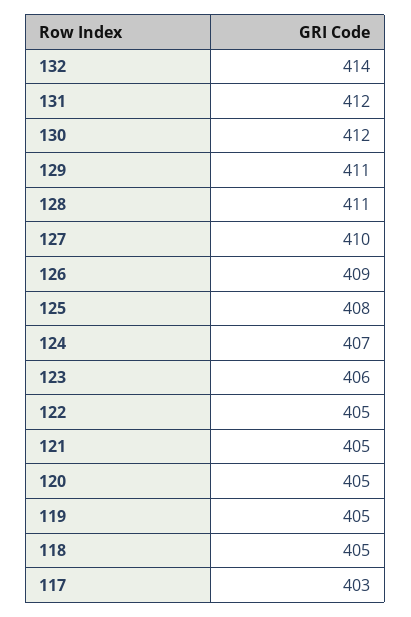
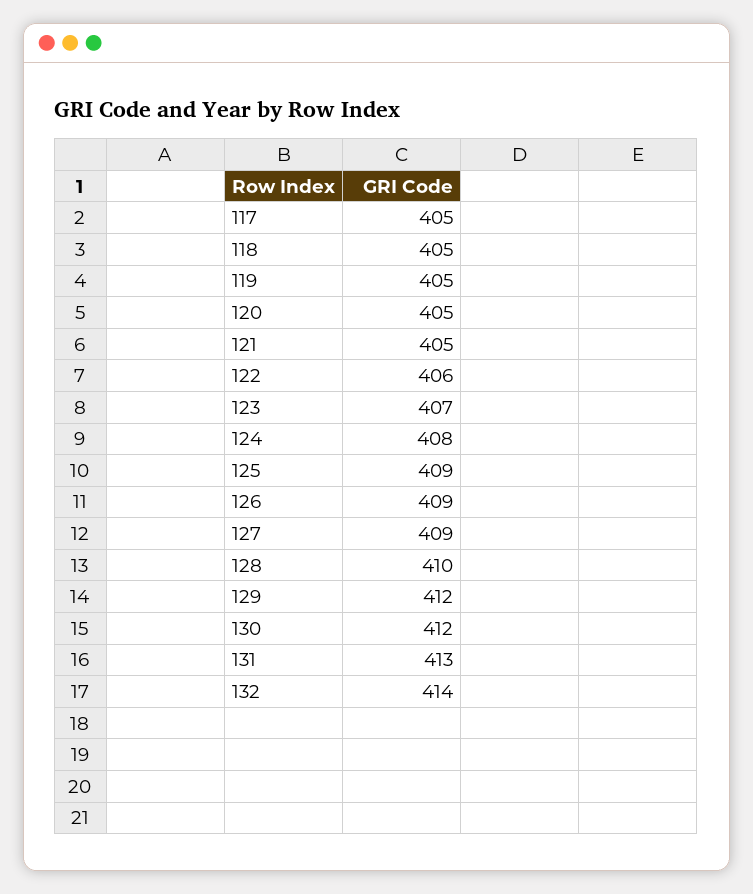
  {
    "132": 414,
-   "131": 412,
+   "131": 413,
    "130": 412,
-   "129": 411,
+   "129": 412,
-   "128": 411,
+   "128": 410,
-   "127": 410,
+   "127": 409,
    "126": 409,
-   "125": 408,
+   "125": 409,
-   "124": 407,
+   "124": 408,
-   "123": 406,
+   "123": 407,
-   "122": 405,
+   "122": 406,
    "121": 405,
    "120": 405,
    "119": 405,
    "118": 405,
-   "117": 403
+   "117": 405
  }

